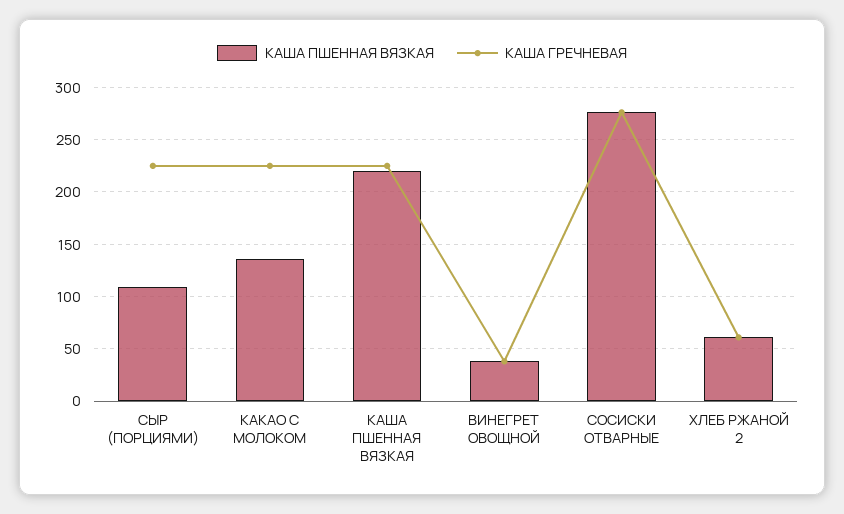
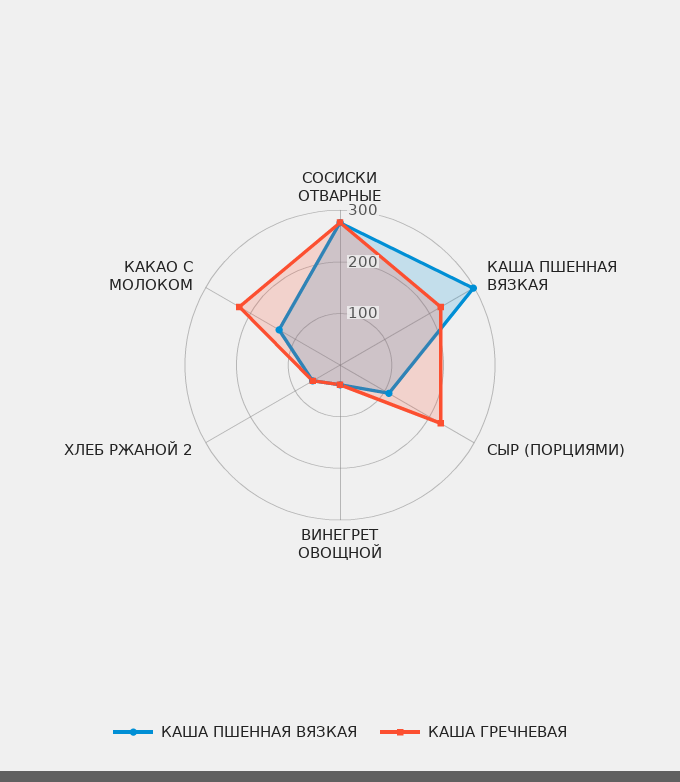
  {
    "КАША ПШЕННАЯ ВЯЗКАЯ": {
      "СЫР (ПОРЦИЯМИ)": 110,
      "КАКАО С МОЛОКОМ": 140,
-     "КАША ПШЕННАЯ ВЯЗКАЯ": 220,
+     "КАША ПШЕННАЯ ВЯЗКАЯ": 300,
      "ВИНЕГРЕТ ОВОЩНОЙ": 40,
      "СОСИСКИ ОТВАРНЫЕ": 280,
      "ХЛЕБ РЖАНОЙ 2": 60
    },
    "КАША ГРЕЧНЕВАЯ": {
      "СЫР (ПОРЦИЯМИ)": 230,
      "КАКАО С МОЛОКОМ": 230,
      "КАША ПШЕННАЯ ВЯЗКАЯ": 230,
      "ВИНЕГРЕТ ОВОЩНОЙ": 40,
      "СОСИСКИ ОТВАРНЫЕ": 280,
      "ХЛЕБ РЖАНОЙ 2": 60
    }
  }

